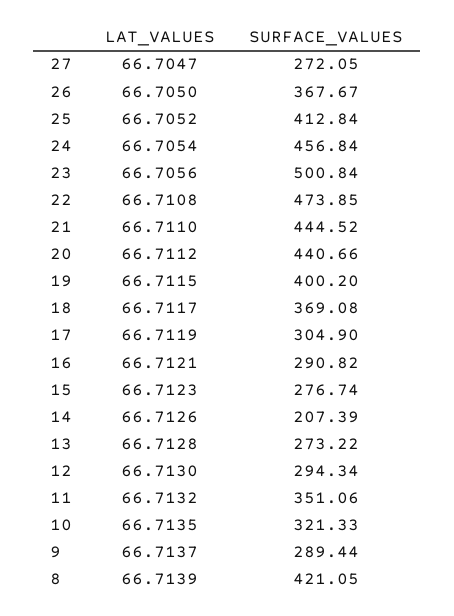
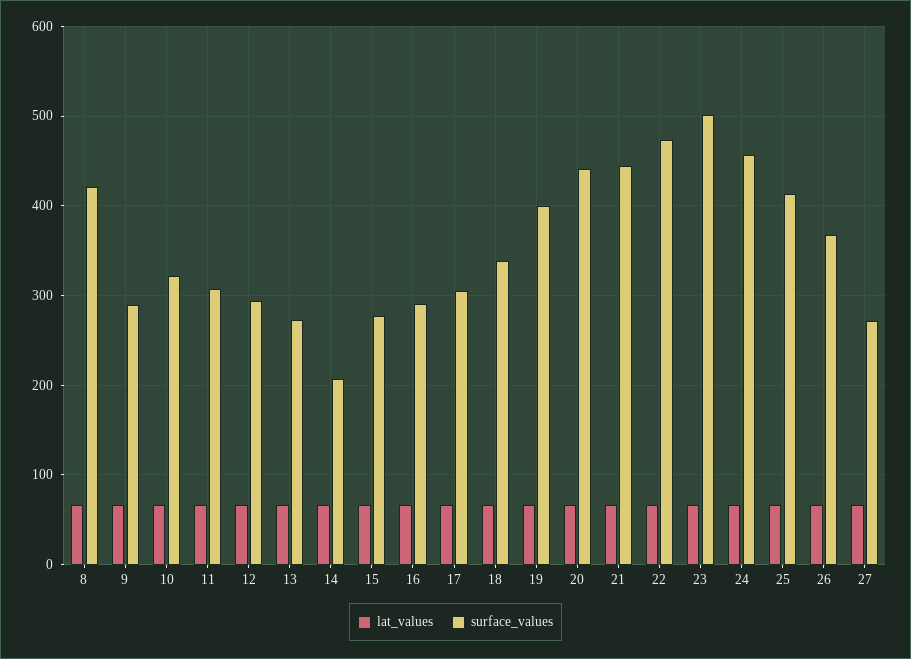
  {
    "LAT_VALUES": {
      "27": 66.7047,
      "26": 66.705,
      "25": 66.7052,
      "24": 66.7054,
      "23": 66.7056,
      "22": 66.7108,
      "21": 66.711,
      "20": 66.7112,
      "19": 66.7115,
      "18": 66.7117,
      "17": 66.7119,
      "16": 66.7121,
      "15": 66.7123,
      "14": 66.7126,
      "13": 66.7128,
      "12": 66.713,
      "11": 66.7132,
      "10": 66.7135,
      "9": 66.7137,
      "8": 66.7139
    },
    "SURFACE_VALUES": {
      "27": 272.05,
      "26": 367.67,
      "25": 412.84,
      "24": 456.84,
      "23": 500.84,
      "22": 473.85,
      "21": 444.52,
      "20": 440.66,
      "19": 400.2,
-     "18": 369.08,
+     "18": 340,
      "17": 304.9,
      "16": 290.82,
      "15": 276.74,
      "14": 207.39,
      "13": 273.22,
      "12": 294.34,
-     "11": 351.06,
+     "11": 310,
      "10": 321.33,
      "9": 289.44,
      "8": 421.05
    }
  }

